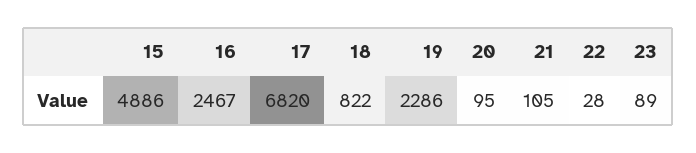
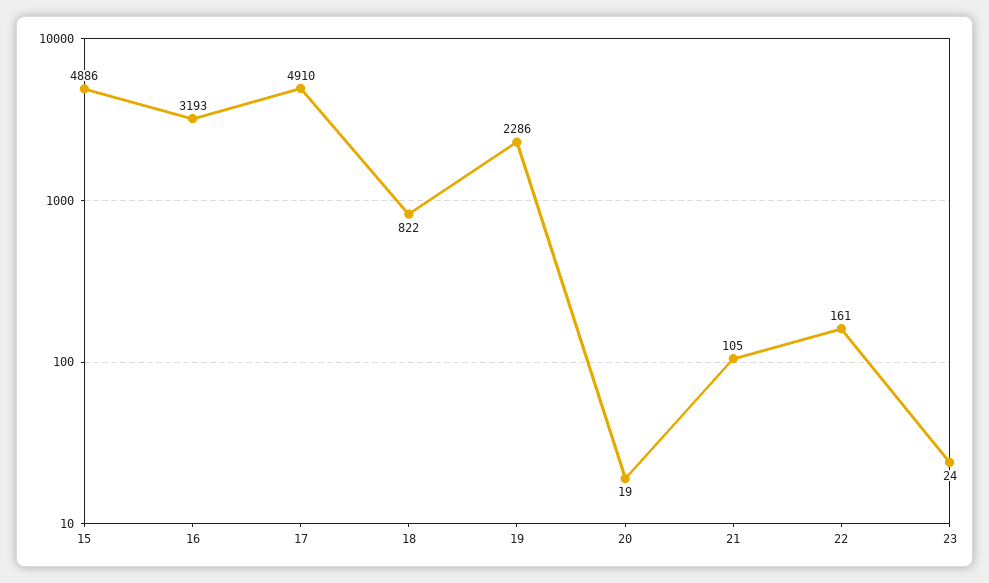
  {
    "15": 4886,
-   "16": 2467,
+   "16": 3193,
-   "17": 6820,
+   "17": 4910,
    "18": 822,
    "19": 2286,
-   "20": 95,
+   "20": 19,
    "21": 105,
-   "22": 28,
+   "22": 161,
-   "23": 89
+   "23": 24
  }

